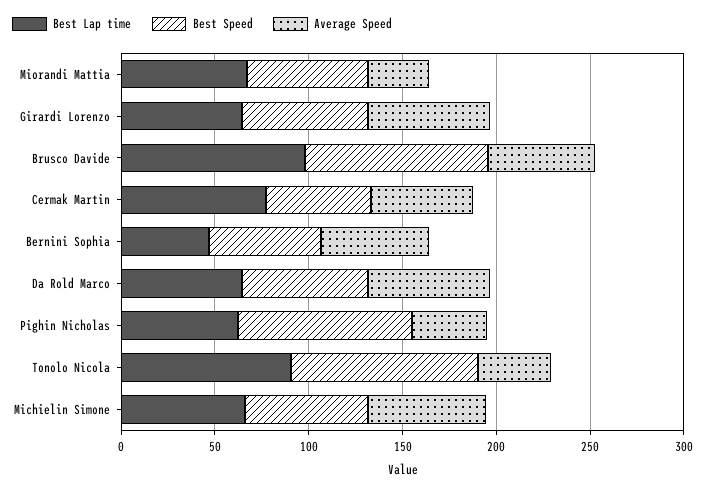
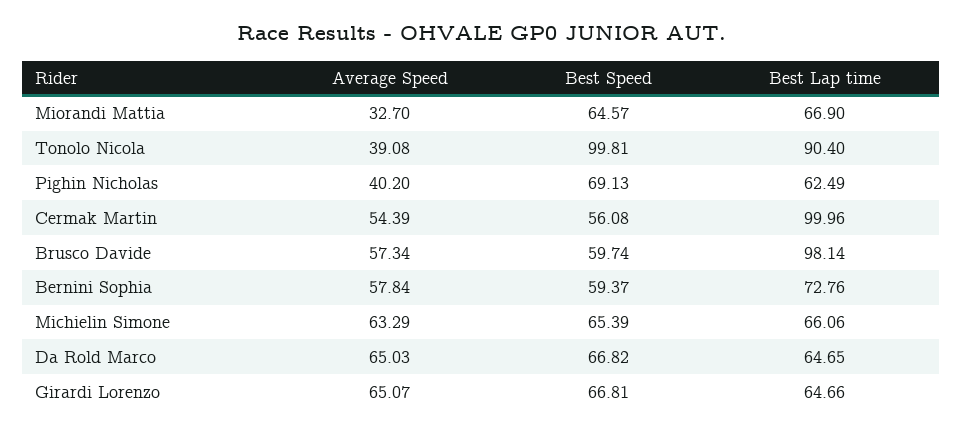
  {
    "Best Lap time": {
      "Miorandi Mattia": 66.9,
      "Girardi Lorenzo": 64.66,
      "Brusco Davide": 98.14,
-     "Cermak Martin": 80,
+     "Cermak Martin": 99.96,
-     "Bernini Sophia": 50,
+     "Bernini Sophia": 72.76,
      "Da Rold Marco": 64.65,
      "Pighin Nicholas": 62.49,
      "Tonolo Nicola": 90.4,
      "Michielin Simone": 66.06
    },
    "Best Speed": {
      "Miorandi Mattia": 64.57,
      "Girardi Lorenzo": 66.81,
-     "Brusco Davide": 100,
+     "Brusco Davide": 59.74,
      "Cermak Martin": 56.08,
      "Bernini Sophia": 59.37,
      "Da Rold Marco": 66.82,
-     "Pighin Nicholas": 90,
+     "Pighin Nicholas": 69.13,
      "Tonolo Nicola": 99.81,
      "Michielin Simone": 65.39
    },
    "Average Speed": {
      "Miorandi Mattia": 32.7,
      "Girardi Lorenzo": 65.07,
      "Brusco Davide": 57.34,
      "Cermak Martin": 54.39,
      "Bernini Sophia": 57.84,
      "Da Rold Marco": 65.03,
      "Pighin Nicholas": 40.2,
      "Tonolo Nicola": 39.08,
      "Michielin Simone": 63.29
    }
  }

